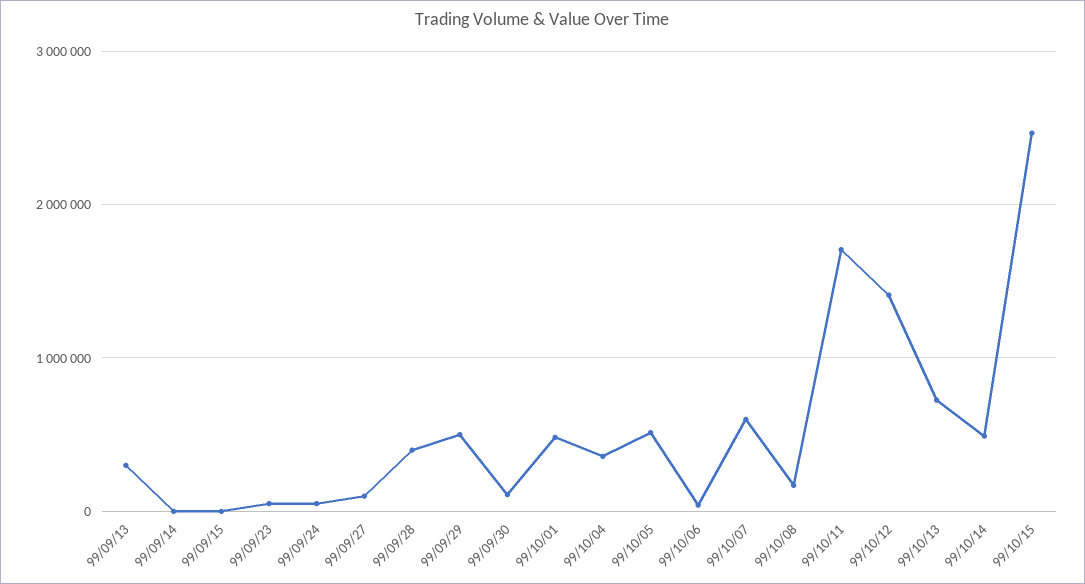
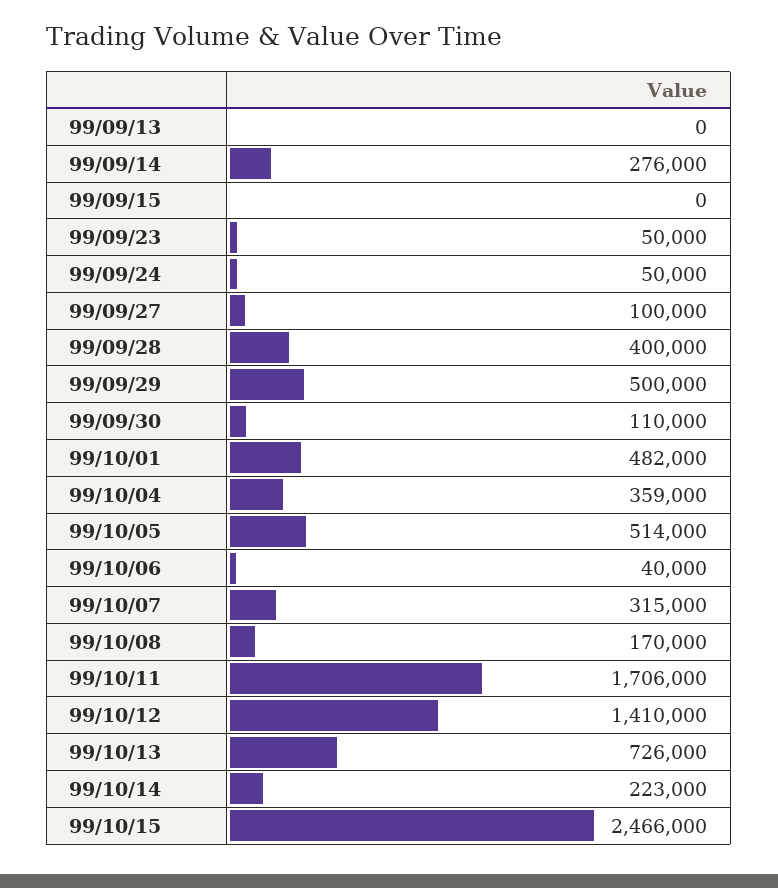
  {
-   "99/09/13": 300000,
+   "99/09/13": 0,
-   "99/09/14": 0,
+   "99/09/14": 276000,
    "99/09/15": 0,
    "99/09/23": 50000,
    "99/09/24": 50000,
    "99/09/27": 100000,
    "99/09/28": 400000,
    "99/09/29": 500000,
    "99/09/30": 110000,
    "99/10/01": 482000,
    "99/10/04": 359000,
    "99/10/05": 514000,
    "99/10/06": 40000,
-   "99/10/07": 600000,
+   "99/10/07": 315000,
    "99/10/08": 170000,
    "99/10/11": 1706000,
    "99/10/12": 1410000,
    "99/10/13": 726000,
-   "99/10/14": 500000,
+   "99/10/14": 223000,
    "99/10/15": 2466000
  }

